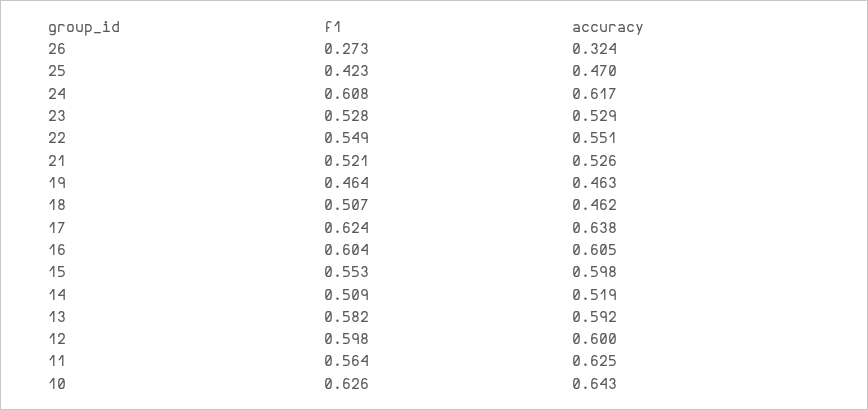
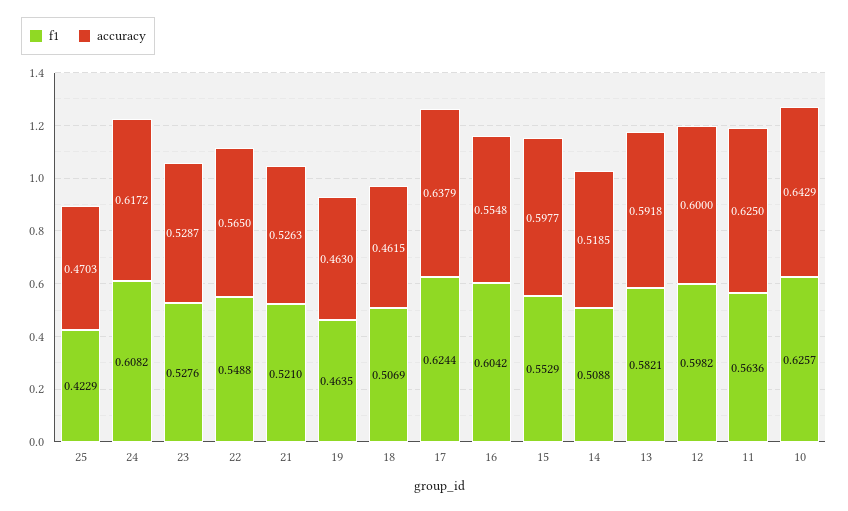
  {
    "f1": {
-     "26": 0.273,
      "25": 0.4229,
      "24": 0.6082,
      "23": 0.5276,
      "22": 0.5488,
      "21": 0.521,
      "19": 0.4635,
      "18": 0.5069,
      "17": 0.6244,
      "16": 0.6042,
      "15": 0.5529,
      "14": 0.5088,
      "13": 0.5821,
      "12": 0.5982,
      "11": 0.5636,
      "10": 0.6257
    },
    "accuracy": {
-     "26": 0.324,
      "25": 0.4703,
      "24": 0.6172,
      "23": 0.5287,
-     "22": 0.551,
+     "22": 0.565,
      "21": 0.5263,
      "19": 0.463,
      "18": 0.4615,
      "17": 0.6379,
-     "16": 0.605,
+     "16": 0.5548,
      "15": 0.5977,
      "14": 0.5185,
      "13": 0.5918,
      "12": 0.6,
      "11": 0.625,
      "10": 0.6429
    }
  }

